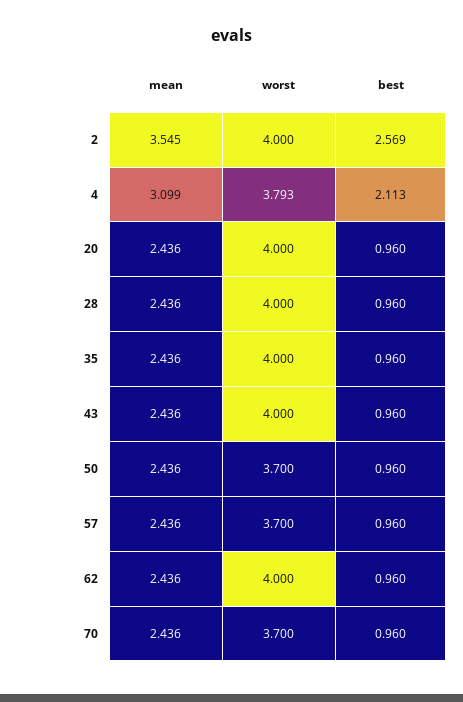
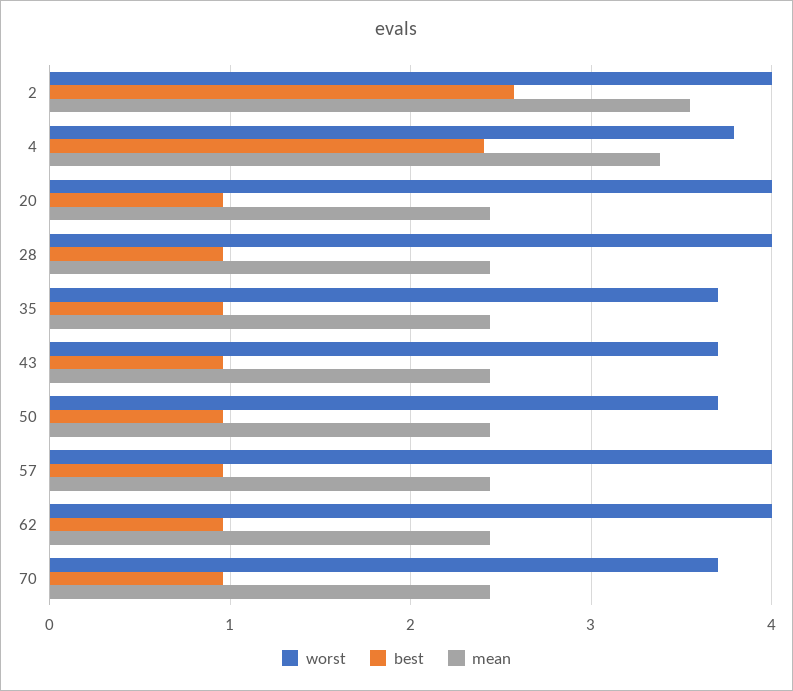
  {
    "mean": {
      "2": 3.545,
-     "4": 3.099,
+     "4": 3.4,
      "20": 2.436,
      "28": 2.436,
      "35": 2.436,
      "43": 2.436,
      "50": 2.436,
      "57": 2.436,
      "62": 2.436,
      "70": 2.436
    },
    "worst": {
      "2": 4,
      "4": 3.793,
      "20": 4,
      "28": 4,
-     "35": 4,
+     "35": 3.7,
-     "43": 4,
+     "43": 3.7,
      "50": 3.7,
-     "57": 3.7,
+     "57": 4,
      "62": 4,
      "70": 3.7
    },
    "best": {
      "2": 2.569,
-     "4": 2.113,
+     "4": 2.4,
      "20": 0.96,
      "28": 0.96,
      "35": 0.96,
      "43": 0.96,
      "50": 0.96,
      "57": 0.96,
      "62": 0.96,
      "70": 0.96
    }
  }

